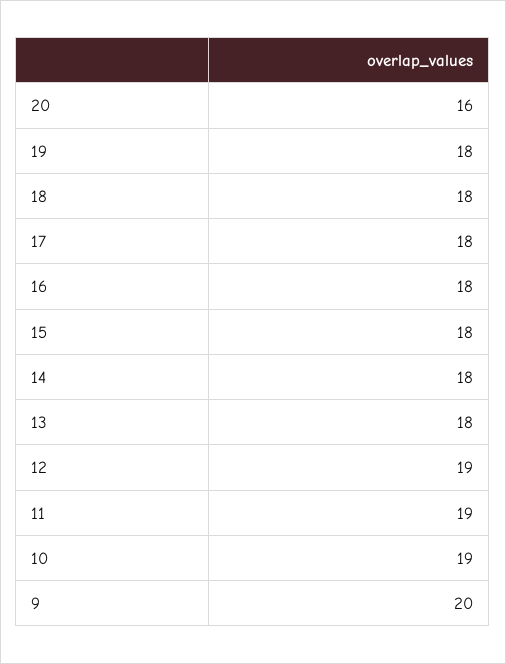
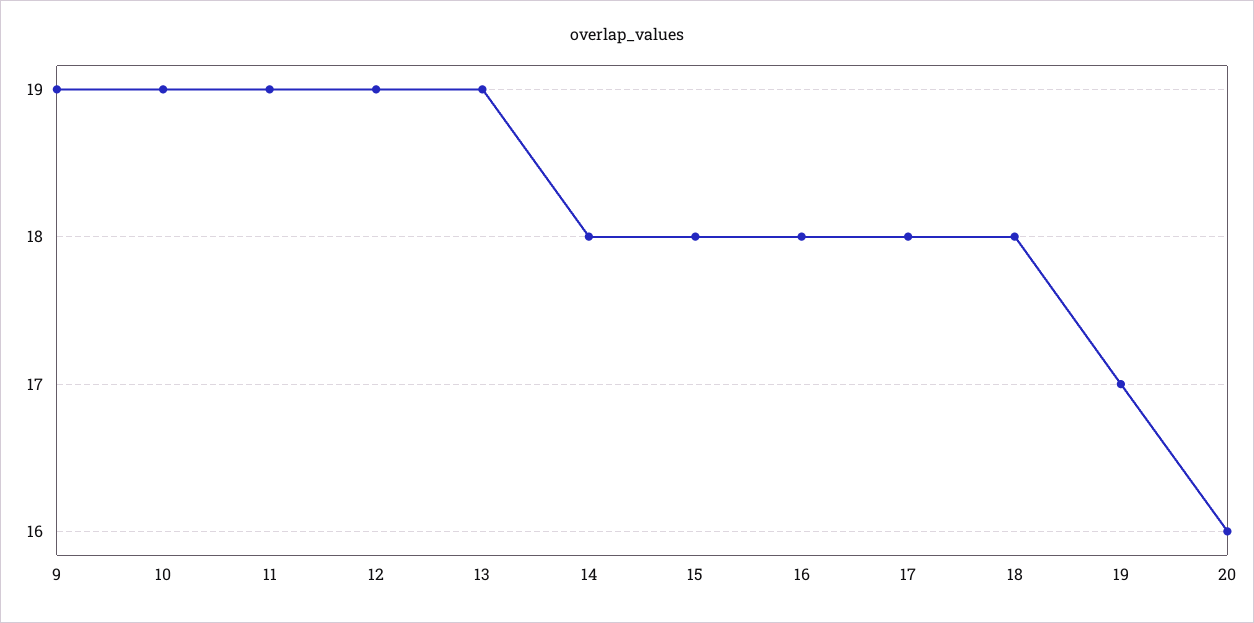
  {
    "20": 16,
-   "19": 18,
+   "19": 17,
    "18": 18,
    "17": 18,
    "16": 18,
    "15": 18,
    "14": 18,
-   "13": 18,
+   "13": 19,
    "12": 19,
    "11": 19,
    "10": 19,
-   "9": 20
+   "9": 19
  }

